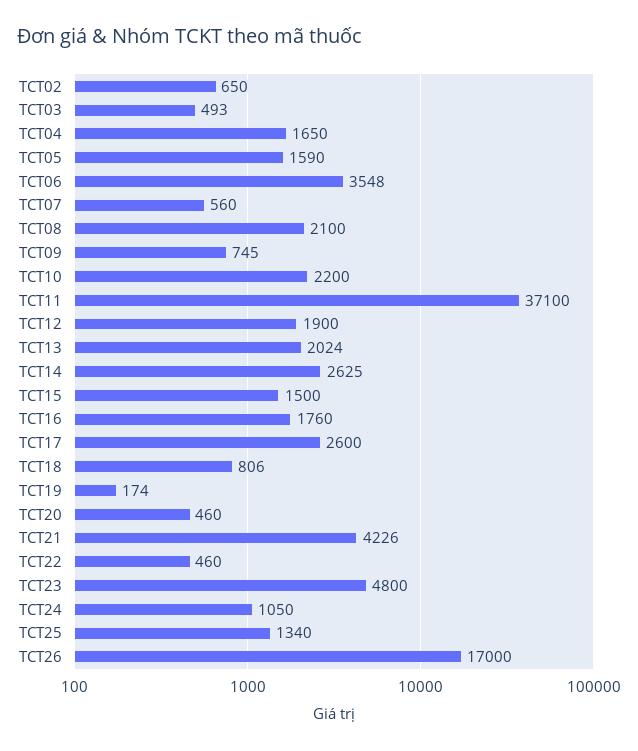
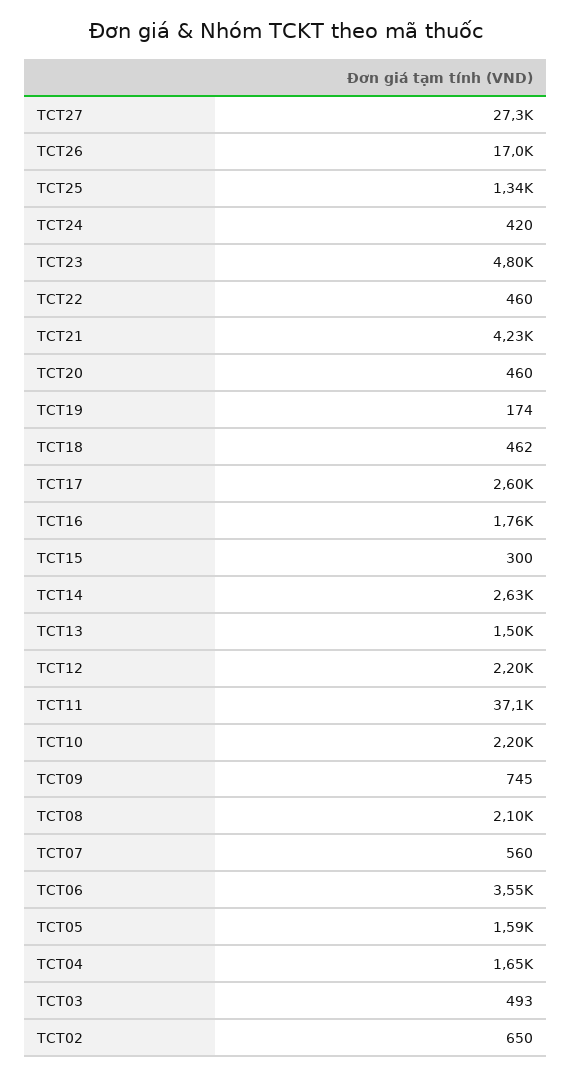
  {
    "TCT02": 650,
    "TCT03": 493,
    "TCT04": 1650,
    "TCT05": 1590,
    "TCT06": 3548,
    "TCT07": 560,
    "TCT08": 2100,
    "TCT09": 745,
    "TCT10": 2200,
    "TCT11": 37100,
-   "TCT12": 1900,
+   "TCT12": 2200,
-   "TCT13": 2024,
+   "TCT13": 1500,
    "TCT14": 2625,
-   "TCT15": 1500,
+   "TCT15": 300,
    "TCT16": 1760,
    "TCT17": 2600,
-   "TCT18": 806,
+   "TCT18": 462,
    "TCT19": 174,
    "TCT20": 460,
    "TCT21": 4226,
    "TCT22": 460,
    "TCT23": 4800,
-   "TCT24": 1050,
+   "TCT24": 420,
    "TCT25": 1340,
-   "TCT26": 17000
+   "TCT26": 17000,
+   "TCT27": 27300
  }

